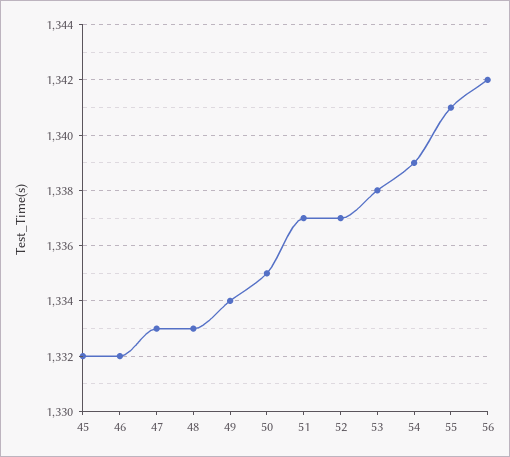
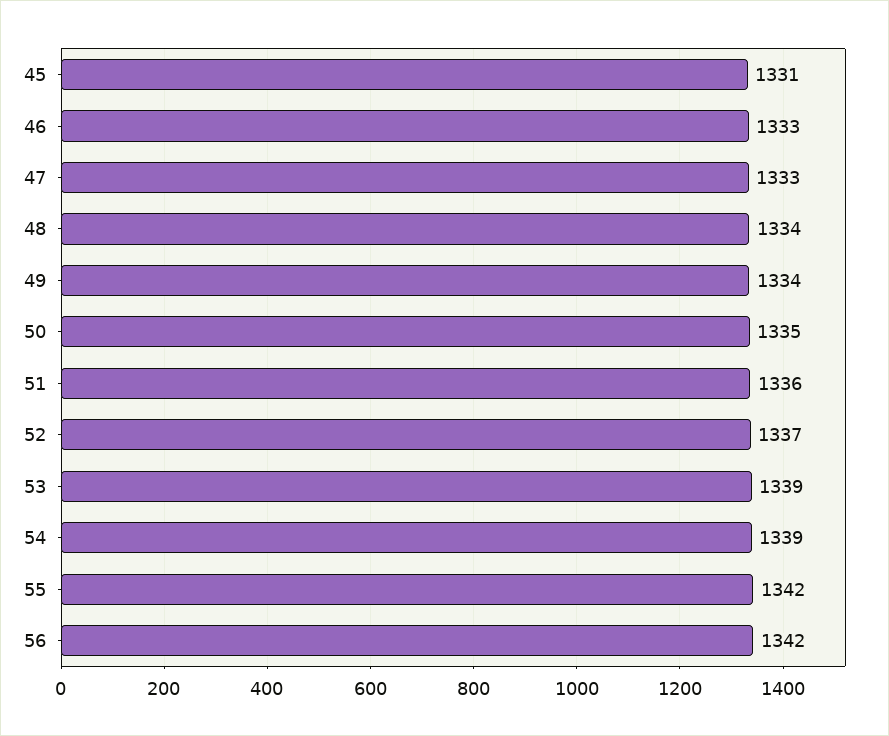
  {
-   "45": 1332,
+   "45": 1331,
-   "46": 1332,
+   "46": 1333,
    "47": 1333,
-   "48": 1333,
+   "48": 1334,
    "49": 1334,
    "50": 1335,
-   "51": 1337,
+   "51": 1336,
    "52": 1337,
-   "53": 1338,
+   "53": 1339,
    "54": 1339,
-   "55": 1341,
+   "55": 1342,
    "56": 1342
  }

